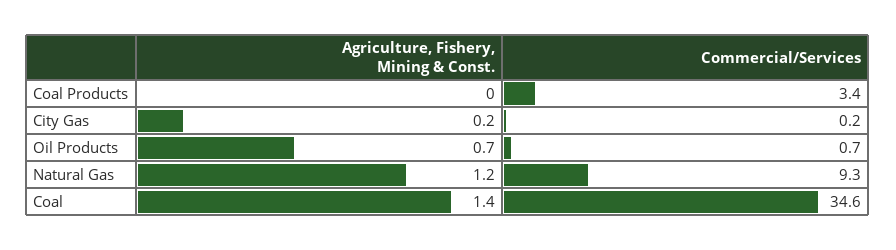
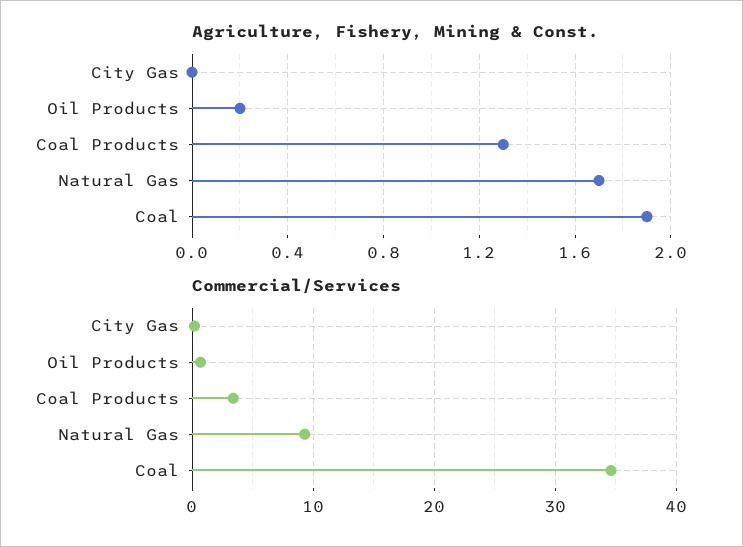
  {
    "Agriculture, Fishery, Mining & Const.": {
-     "Coal Products": 0,
+     "Coal Products": 1.3,
-     "City Gas": 0.2,
+     "City Gas": 0,
-     "Oil Products": 0.7,
+     "Oil Products": 0.2,
-     "Natural Gas": 1.2,
+     "Natural Gas": 1.7,
-     "Coal": 1.4
+     "Coal": 1.9
    },
    "Commercial/Services": {
      "Coal Products": 3.4,
      "City Gas": 0.2,
      "Oil Products": 0.7,
      "Natural Gas": 9.3,
      "Coal": 34.6
    }
  }

